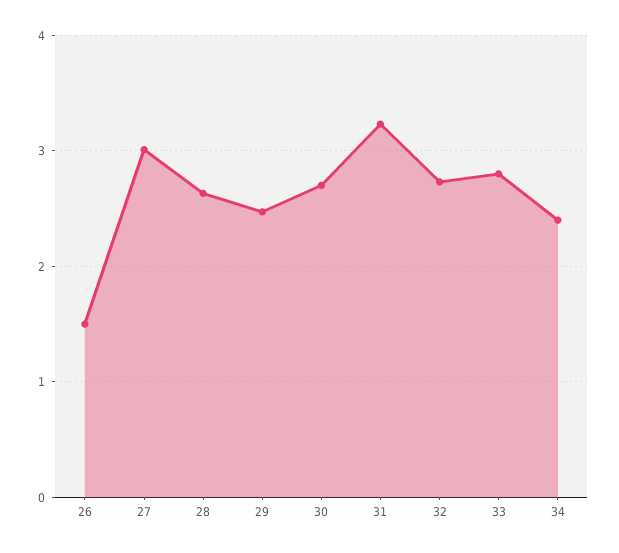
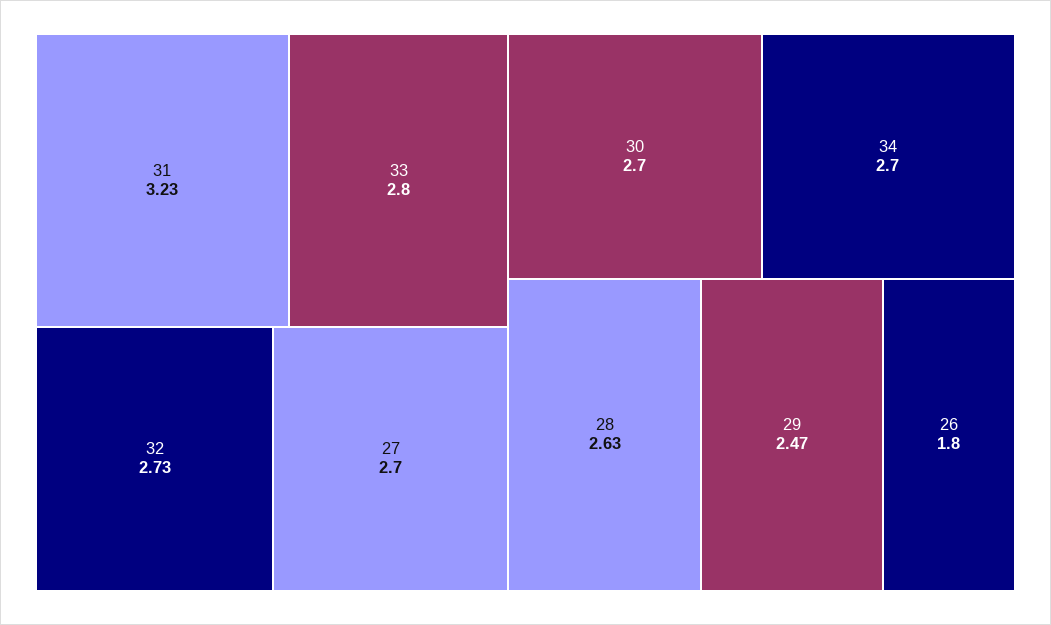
  {
-   "26": 1.5,
+   "26": 1.8,
-   "27": 3,
+   "27": 2.7,
    "28": 2.63,
    "29": 2.47,
    "30": 2.7,
    "31": 3.23,
    "32": 2.73,
    "33": 2.8,
-   "34": 2.4
+   "34": 2.7
  }

